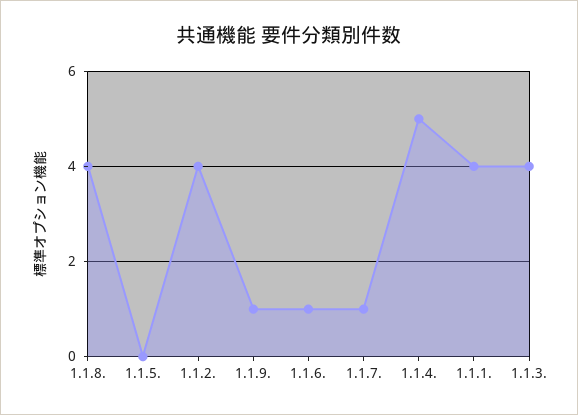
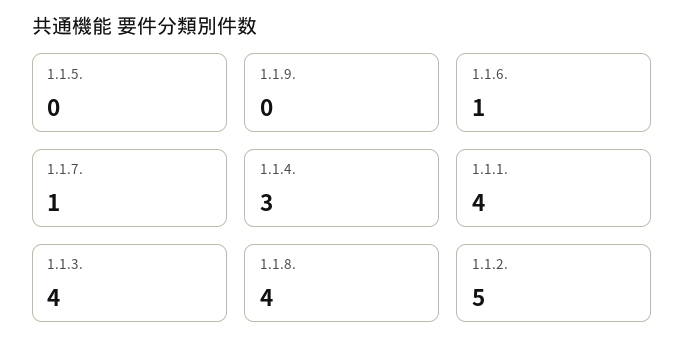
  {
    "1.1.8.": 4,
    "1.1.5.": 0,
-   "1.1.2.": 4,
+   "1.1.2.": 5,
-   "1.1.9.": 1,
+   "1.1.9.": 0,
    "1.1.6.": 1,
    "1.1.7.": 1,
-   "1.1.4.": 5,
+   "1.1.4.": 3,
    "1.1.1.": 4,
    "1.1.3.": 4
  }

